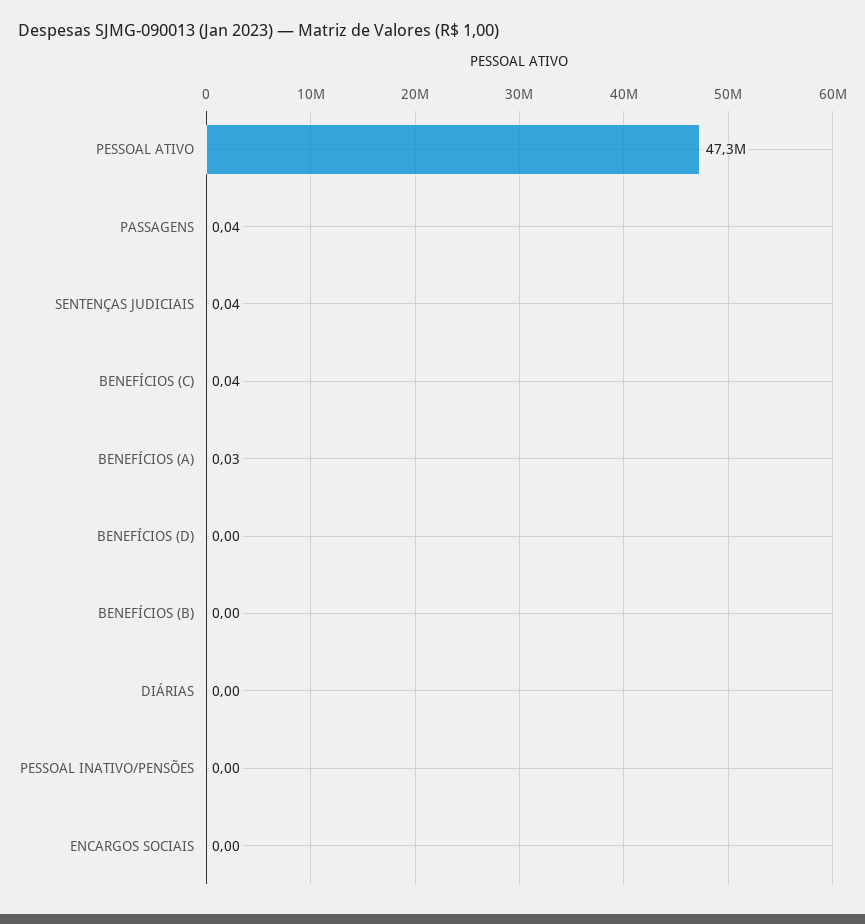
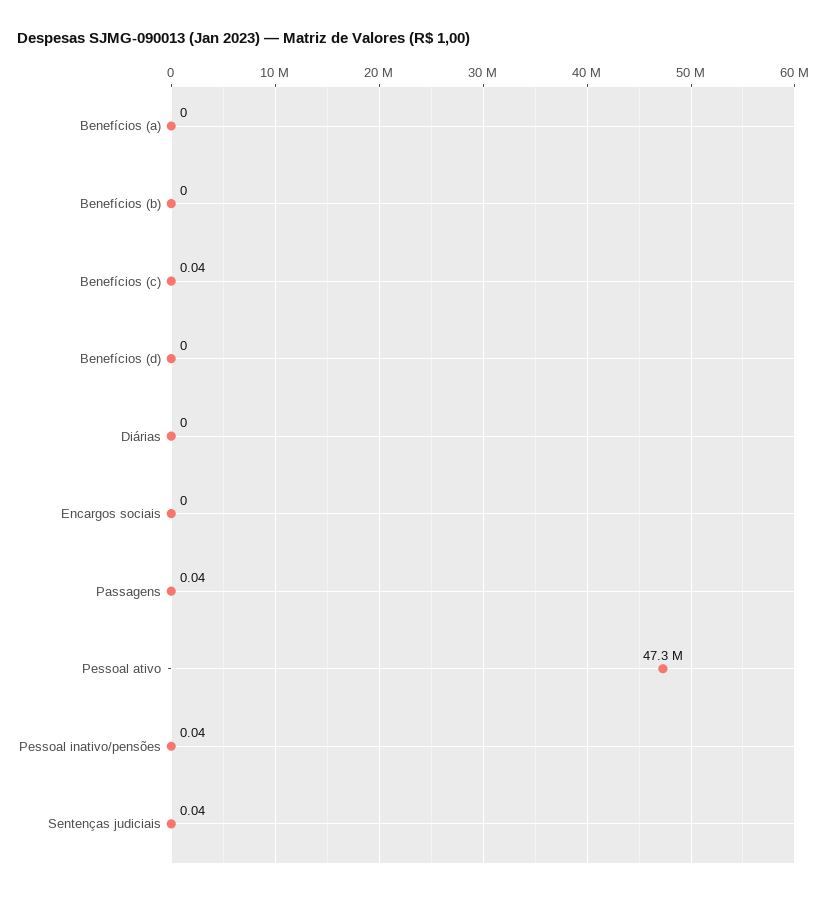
  {
    "PESSOAL ATIVO": 47300000,
    "PASSAGENS": 0.04,
    "SENTENÇAS JUDICIAIS": 0.04,
    "BENEFÍCIOS (C)": 0.04,
-   "BENEFÍCIOS (A)": 0.03,
+   "BENEFÍCIOS (A)": 0,
    "BENEFÍCIOS (D)": 0,
    "BENEFÍCIOS (B)": 0,
    "DIÁRIAS": 0,
-   "PESSOAL INATIVO/PENSÕES": 0,
+   "PESSOAL INATIVO/PENSÕES": 0.04,
    "ENCARGOS SOCIAIS": 0
  }

